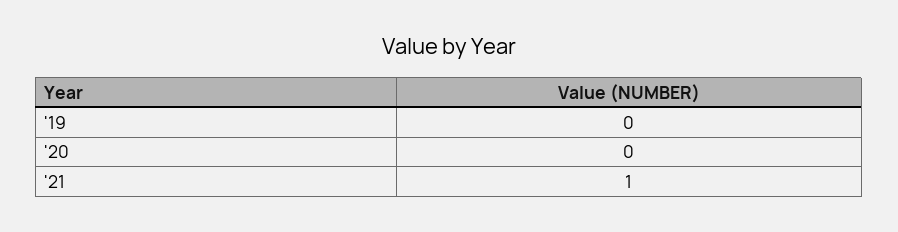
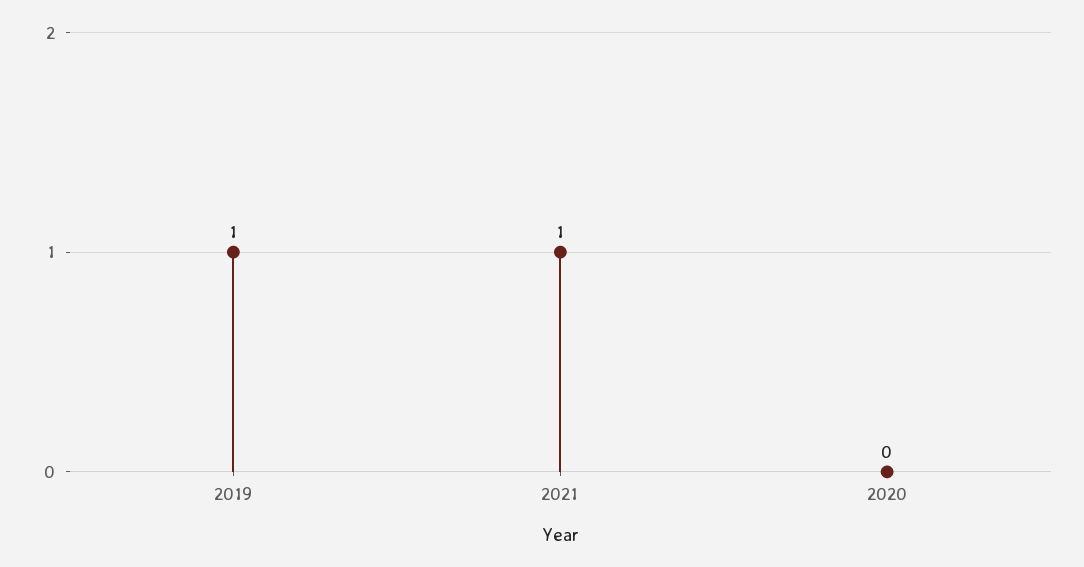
  {
-   "'19": 0,
+   "'19": 1,
    "'20": 0,
    "'21": 1
  }

